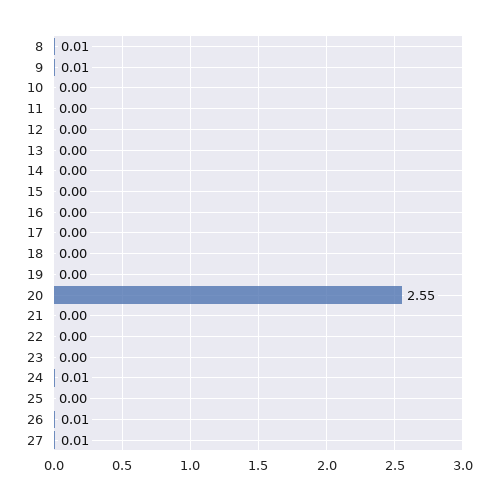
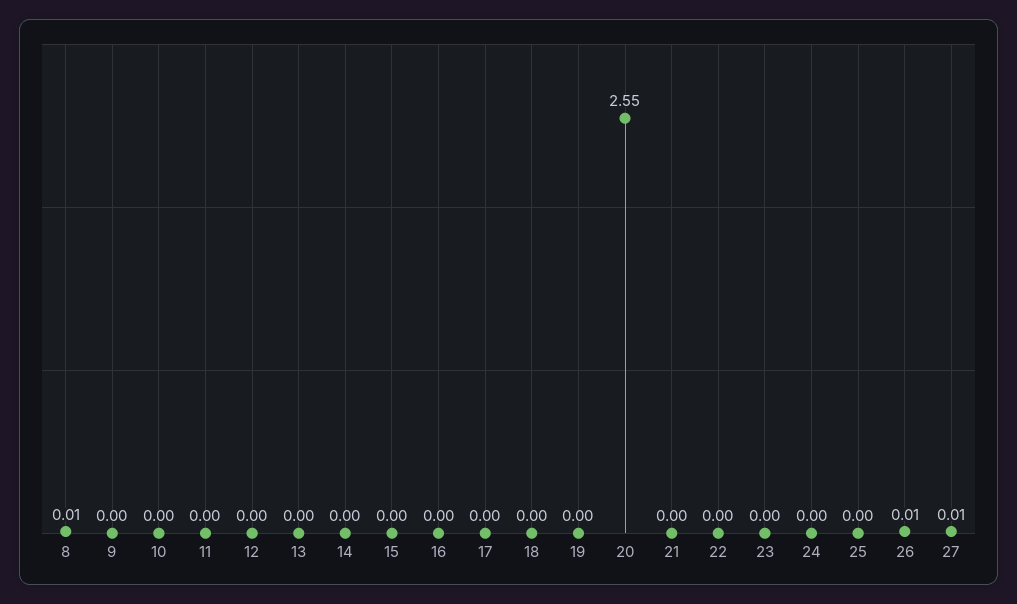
  {
    "8": 0.01,
-   "9": 0.01,
+   "9": 0,
    "10": 0,
    "11": 0,
    "12": 0,
    "13": 0,
    "14": 0,
    "15": 0,
    "16": 0,
    "17": 0,
    "18": 0,
    "19": 0,
    "20": 2.55,
    "21": 0,
    "22": 0,
    "23": 0,
-   "24": 0.01,
+   "24": 0,
    "25": 0,
    "26": 0.01,
    "27": 0.01
  }

